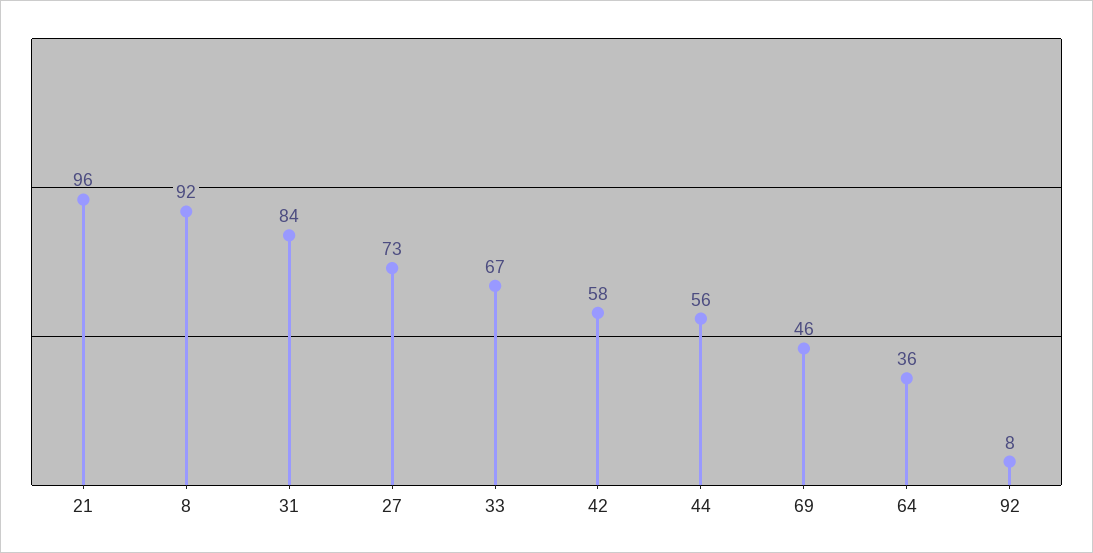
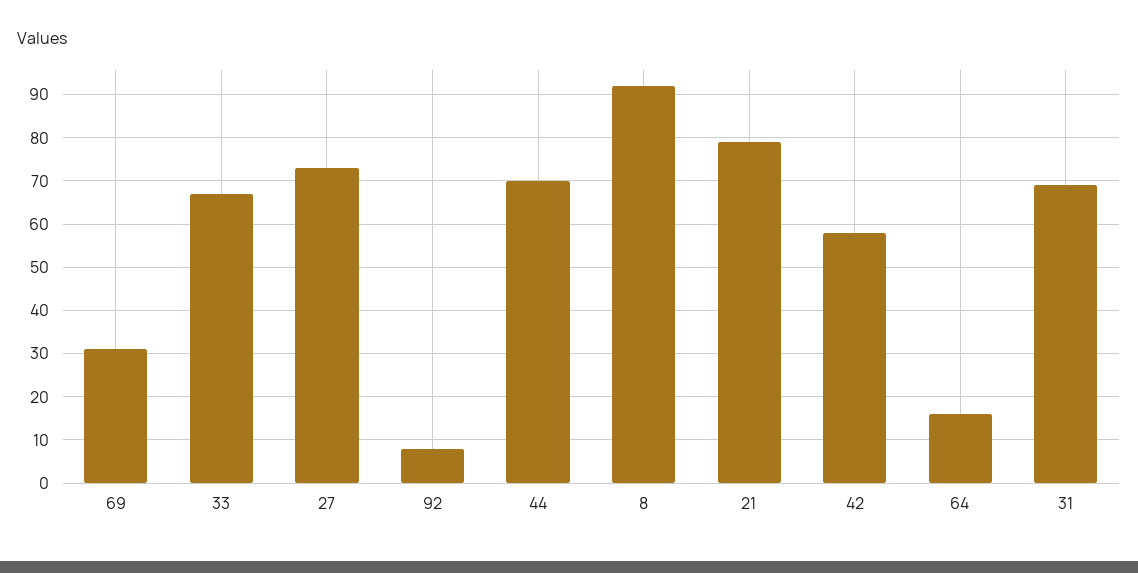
  {
-   "21": 96,
+   "21": 80,
    "8": 92,
-   "31": 84,
+   "31": 70,
    "27": 73,
    "33": 67,
    "42": 58,
-   "44": 56,
+   "44": 70,
-   "69": 46,
+   "69": 30,
-   "64": 36,
+   "64": 15,
    "92": 8
  }

